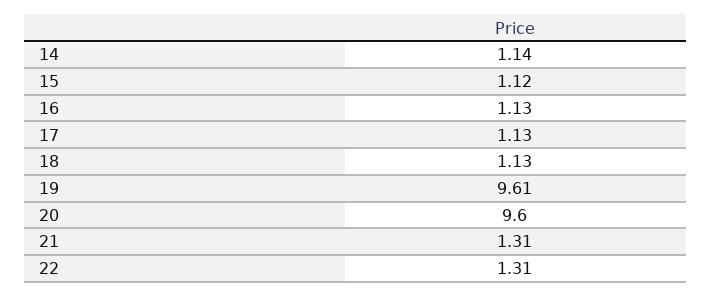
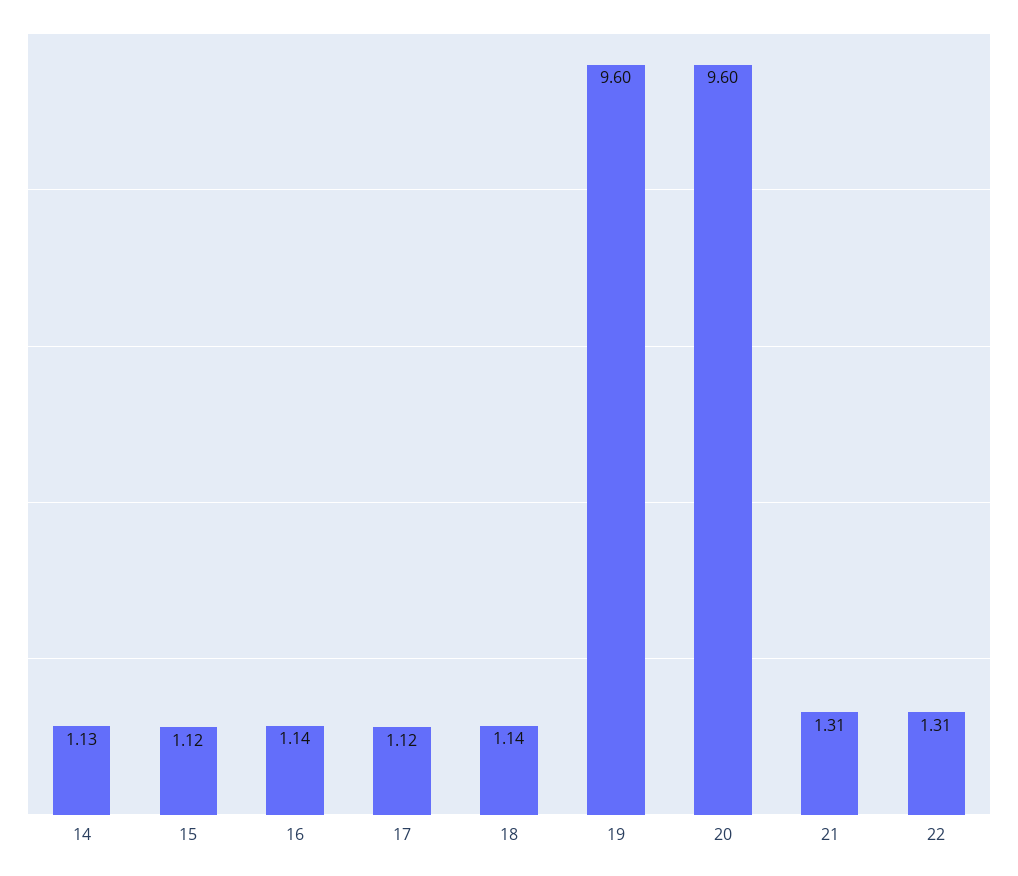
  {
-   "14": 1.14,
+   "14": 1.13,
    "15": 1.12,
-   "16": 1.13,
+   "16": 1.14,
-   "17": 1.13,
+   "17": 1.12,
-   "18": 1.13,
+   "18": 1.14,
-   "19": 9.61,
+   "19": 9.6,
    "20": 9.6,
    "21": 1.31,
    "22": 1.31
  }

